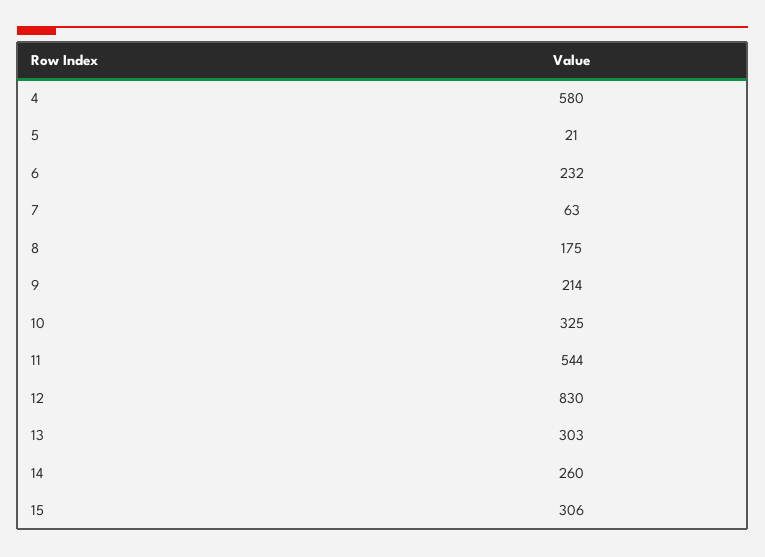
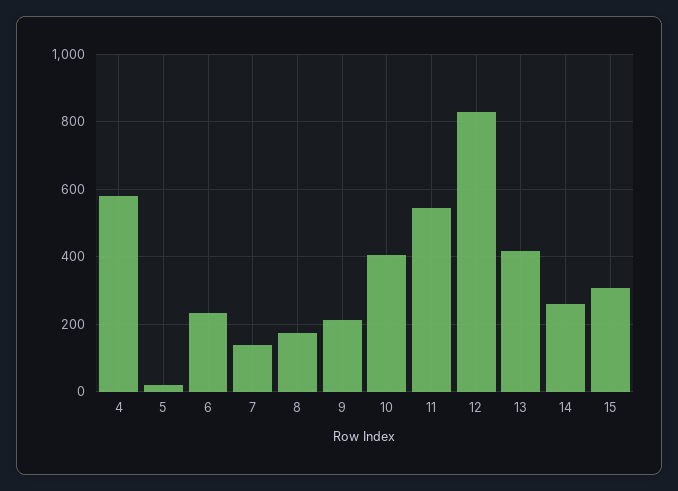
  {
    "4": 580,
    "5": 21,
    "6": 232,
-   "7": 63,
+   "7": 140,
    "8": 175,
    "9": 214,
-   "10": 325,
+   "10": 400,
    "11": 544,
    "12": 830,
-   "13": 303,
+   "13": 420,
    "14": 260,
    "15": 306
  }

